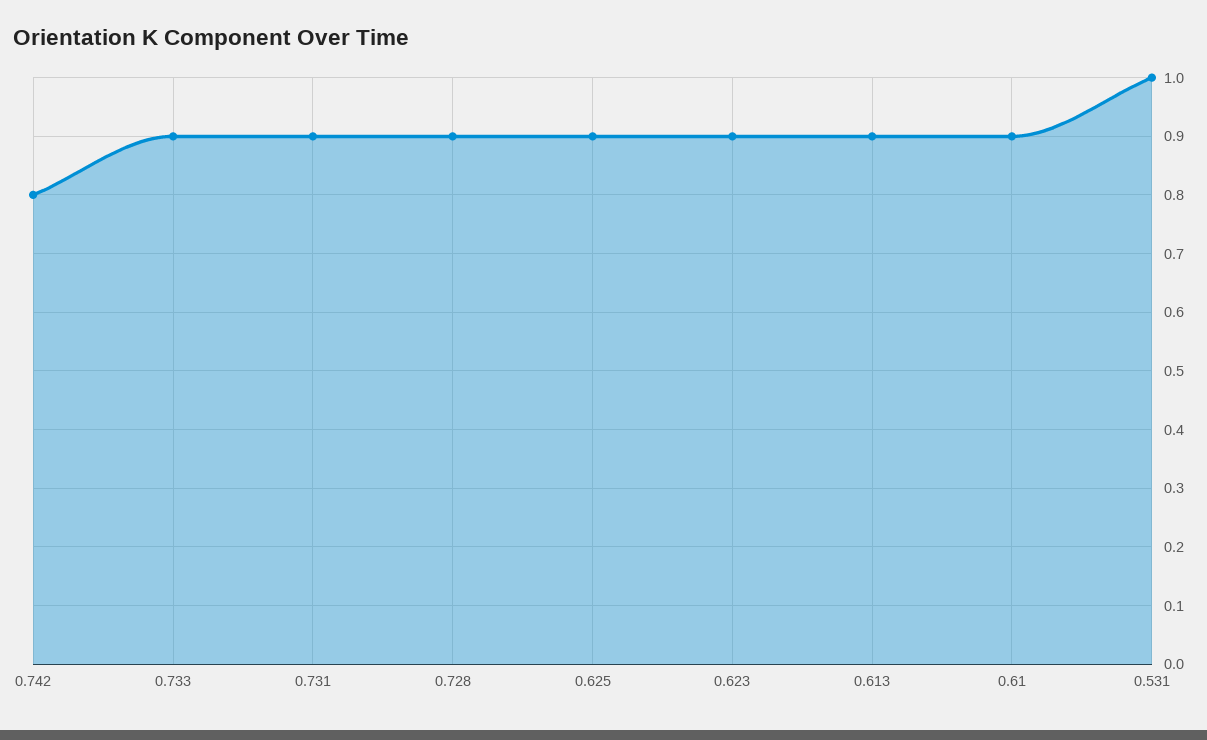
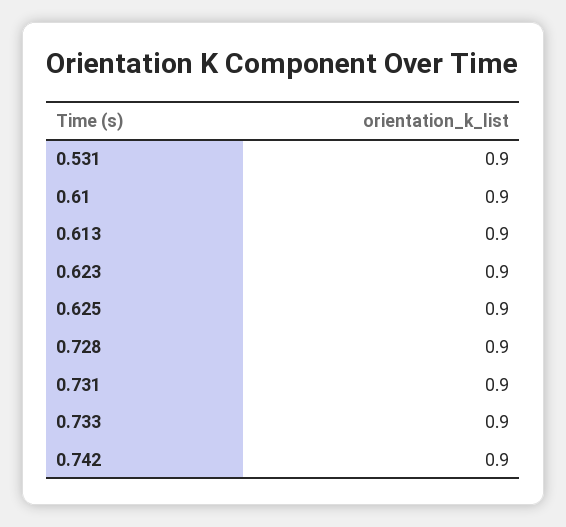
  {
-   "0.742": 0.8,
+   "0.742": 0.9,
    "0.733": 0.9,
    "0.731": 0.9,
    "0.728": 0.9,
    "0.625": 0.9,
    "0.623": 0.9,
    "0.613": 0.9,
    "0.61": 0.9,
-   "0.531": 1
+   "0.531": 0.9
  }

